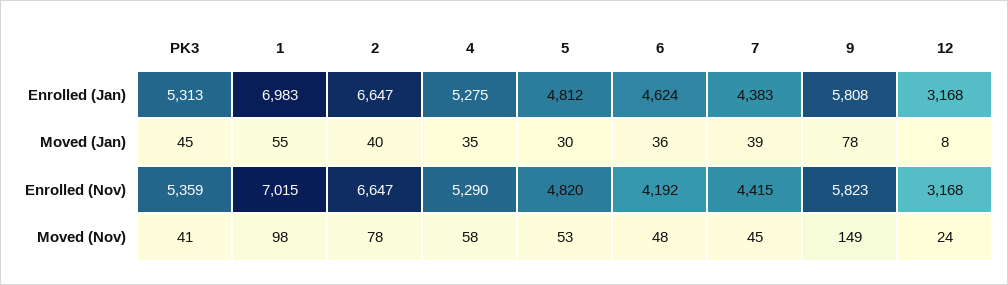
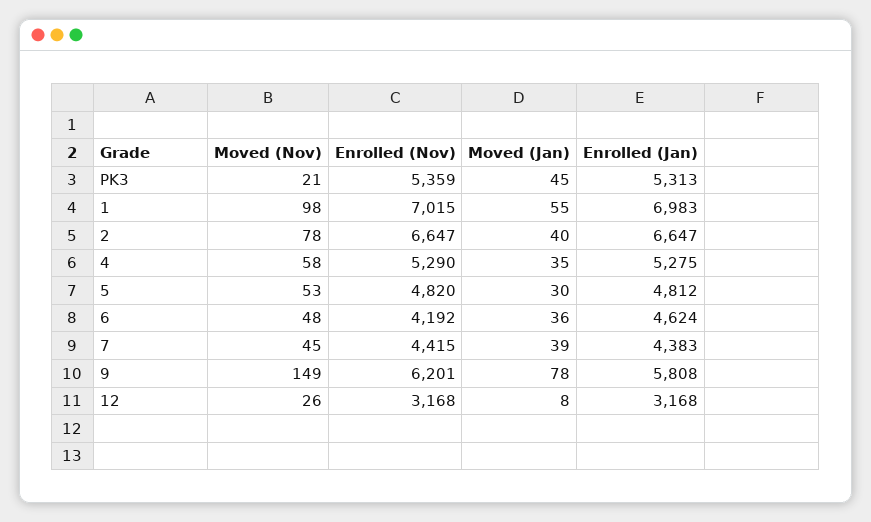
  {
    "PK3": {
      "Enrolled (Jan)": 5313,
      "Moved (Jan)": 45,
      "Enrolled (Nov)": 5359,
-     "Moved (Nov)": 41
+     "Moved (Nov)": 21
    },
    "1": {
      "Enrolled (Jan)": 6983,
      "Moved (Jan)": 55,
      "Enrolled (Nov)": 7015,
      "Moved (Nov)": 98
    },
    "2": {
      "Enrolled (Jan)": 6647,
      "Moved (Jan)": 40,
      "Enrolled (Nov)": 6647,
      "Moved (Nov)": 78
    },
    "4": {
      "Enrolled (Jan)": 5275,
      "Moved (Jan)": 35,
      "Enrolled (Nov)": 5290,
      "Moved (Nov)": 58
    },
    "5": {
      "Enrolled (Jan)": 4812,
      "Moved (Jan)": 30,
      "Enrolled (Nov)": 4820,
      "Moved (Nov)": 53
    },
    "6": {
      "Enrolled (Jan)": 4624,
      "Moved (Jan)": 36,
      "Enrolled (Nov)": 4192,
      "Moved (Nov)": 48
    },
    "7": {
      "Enrolled (Jan)": 4383,
      "Moved (Jan)": 39,
      "Enrolled (Nov)": 4415,
      "Moved (Nov)": 45
    },
    "9": {
      "Enrolled (Jan)": 5808,
      "Moved (Jan)": 78,
-     "Enrolled (Nov)": 5823,
+     "Enrolled (Nov)": 6201,
      "Moved (Nov)": 149
    },
    "12": {
      "Enrolled (Jan)": 3168,
      "Moved (Jan)": 8,
      "Enrolled (Nov)": 3168,
-     "Moved (Nov)": 24
+     "Moved (Nov)": 26
    }
  }

